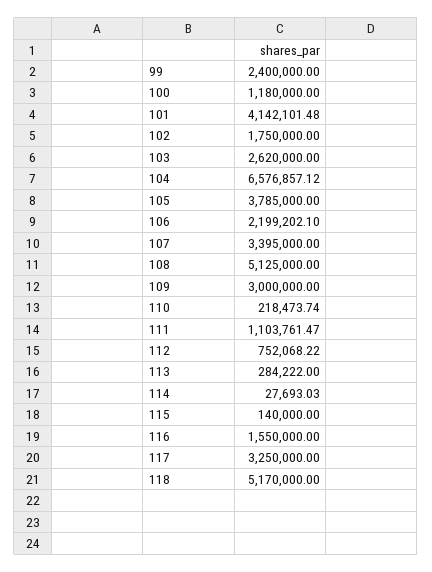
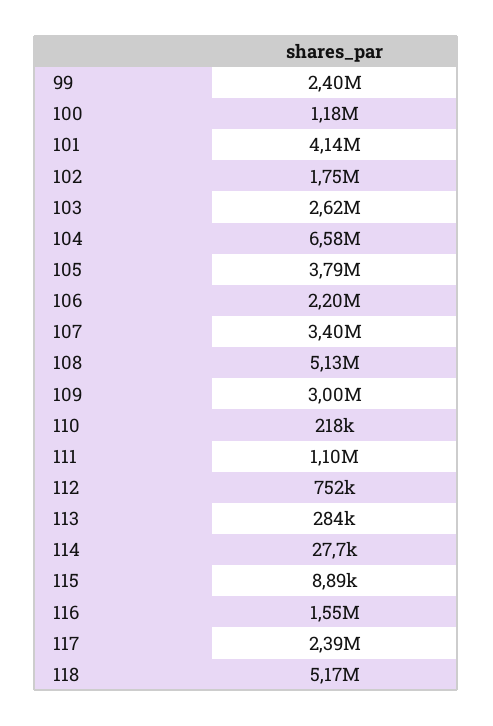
  {
    "99": 2400000,
    "100": 1180000,
    "101": 4142101.48,
    "102": 1750000,
    "103": 2620000,
    "104": 6576857.12,
    "105": 3785000,
    "106": 2199202.1,
    "107": 3395000,
    "108": 5125000,
    "109": 3000000,
    "110": 218473.74,
    "111": 1103761.47,
    "112": 752068.22,
    "113": 284222,
    "114": 27693.03,
-   "115": 140000,
+   "115": 8890,
    "116": 1550000,
-   "117": 3250000,
+   "117": 2390000,
    "118": 5170000
  }

